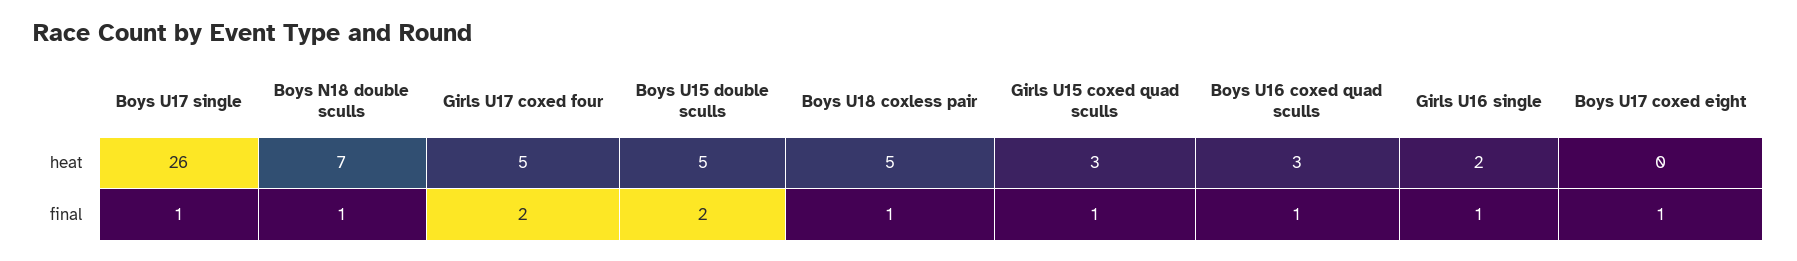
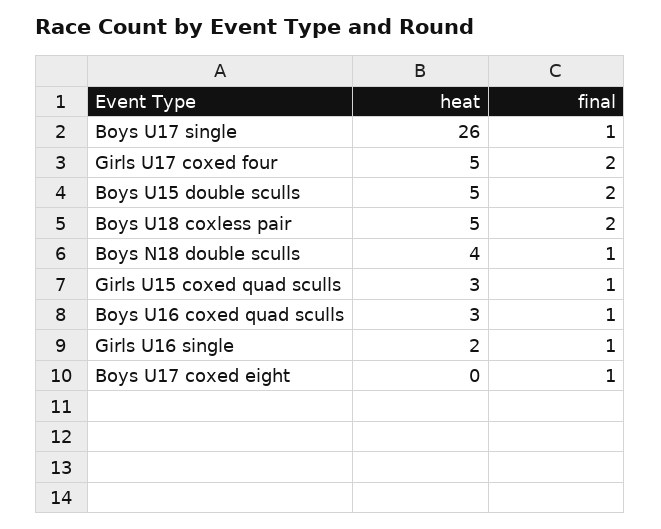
  {
    "Boys U17 single": {
      "heat": 26,
      "final": 1
    },
    "Boys N18 double sculls": {
-     "heat": 7,
+     "heat": 4,
      "final": 1
    },
    "Girls U17 coxed four": {
      "heat": 5,
      "final": 2
    },
    "Boys U15 double sculls": {
      "heat": 5,
      "final": 2
    },
    "Boys U18 coxless pair": {
      "heat": 5,
-     "final": 1
+     "final": 2
    },
    "Girls U15 coxed quad sculls": {
      "heat": 3,
      "final": 1
    },
    "Boys U16 coxed quad sculls": {
      "heat": 3,
      "final": 1
    },
    "Girls U16 single": {
      "heat": 2,
      "final": 1
    },
    "Boys U17 coxed eight": {
      "heat": 0,
      "final": 1
    }
  }

